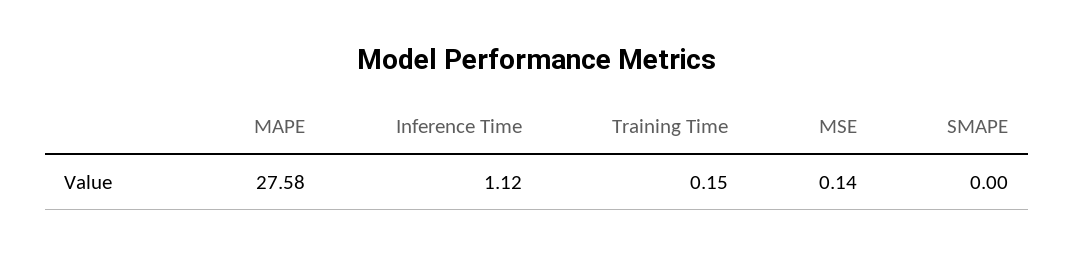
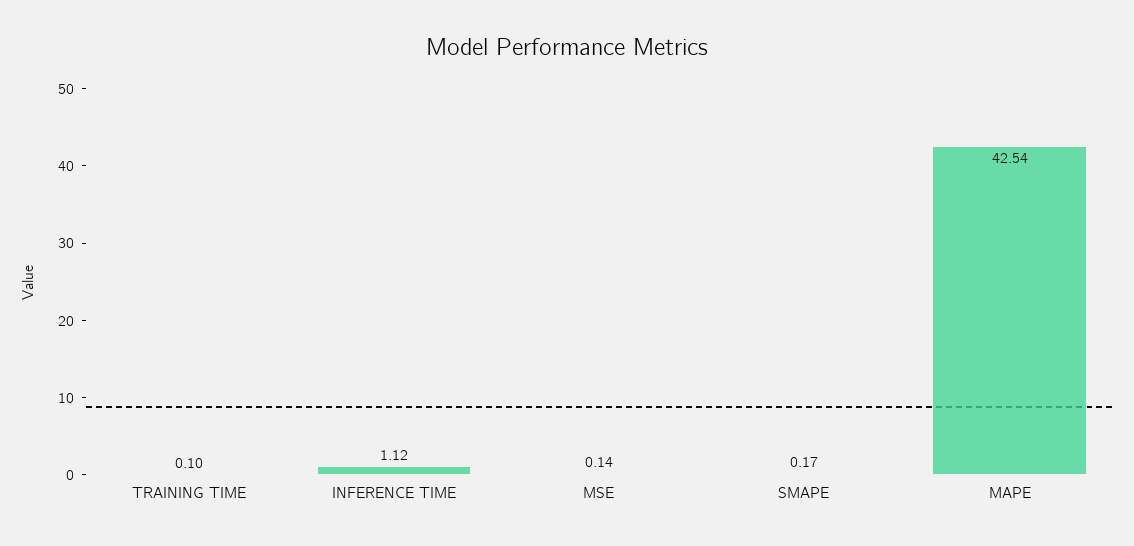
  {
-   "MAPE": 27.58,
+   "MAPE": 42.54,
    "Inference Time": 1.12,
-   "Training Time": 0.15,
+   "Training Time": 0.1,
    "MSE": 0.14,
-   "SMAPE": 0
+   "SMAPE": 0.17
  }

